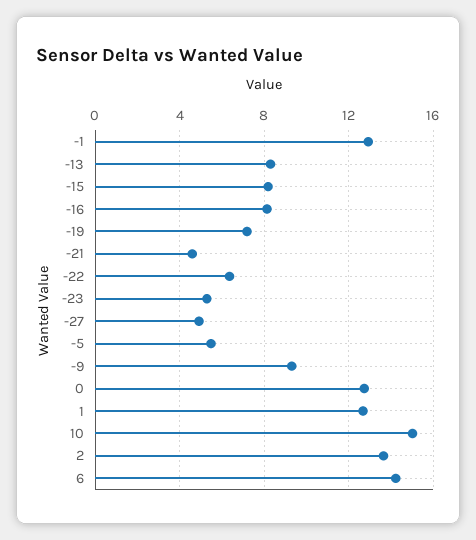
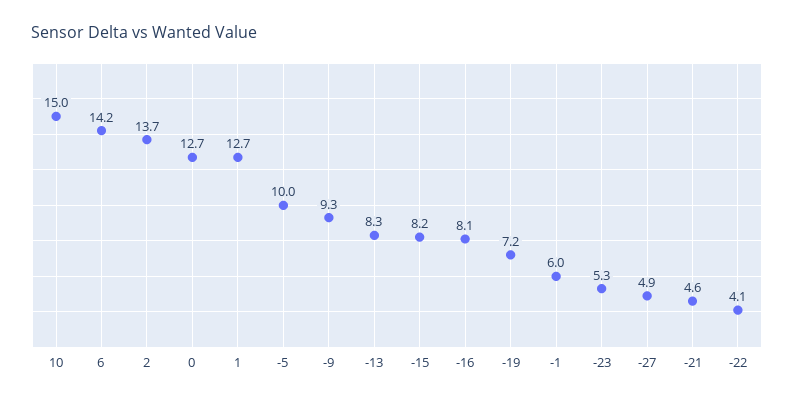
  {
-   "-1": 13,
+   "-1": 6,
    "-13": 8.3,
    "-15": 8.2,
    "-16": 8.1,
    "-19": 7.2,
    "-21": 4.6,
-   "-22": 6.5,
+   "-22": 4.1,
    "-23": 5.3,
    "-27": 4.9,
-   "-5": 5.5,
+   "-5": 10,
    "-9": 9.3,
    "0": 12.7,
    "1": 12.7,
    "10": 15,
    "2": 13.7,
    "6": 14.2
  }

